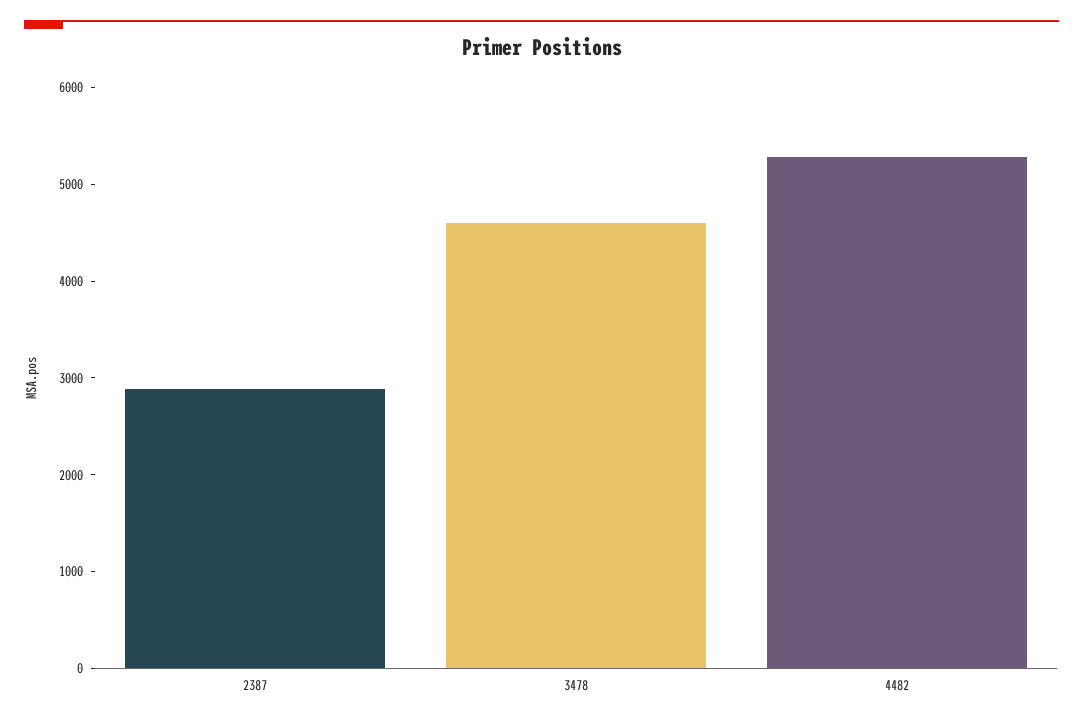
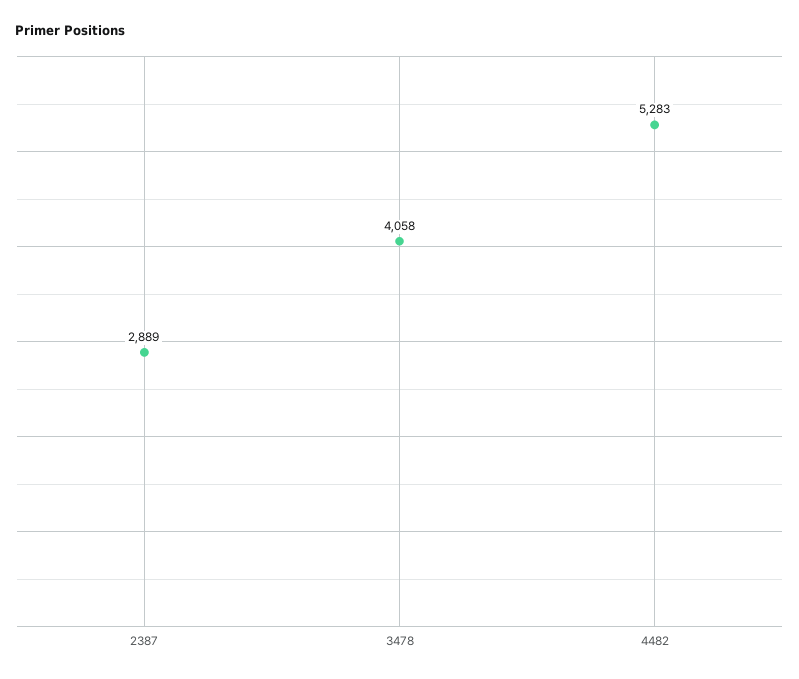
  {
    "2387": 2889,
-   "3478": 4600,
+   "3478": 4058,
    "4482": 5283
  }

